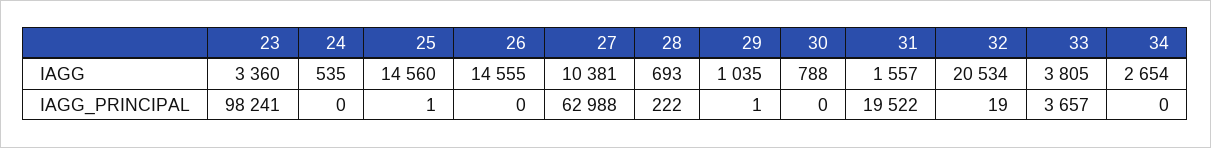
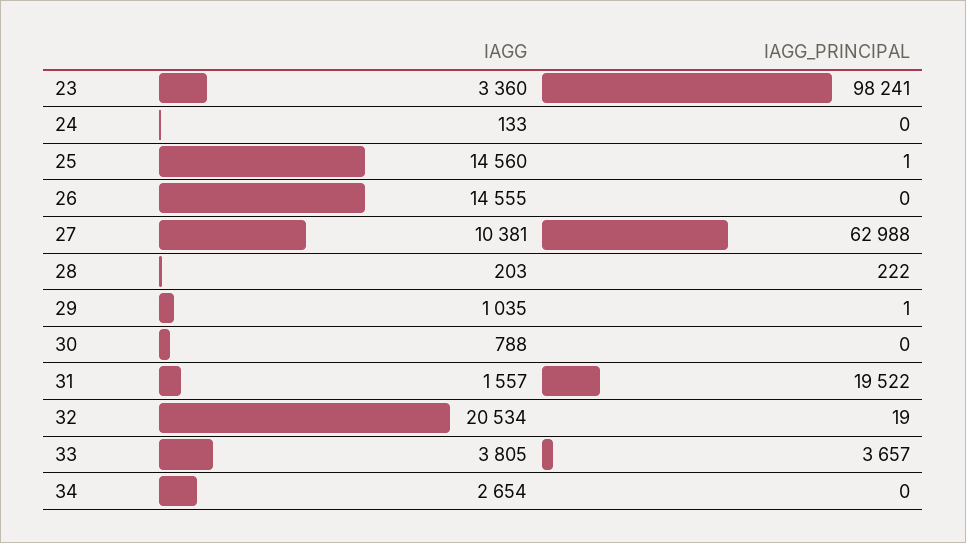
  {
    "23": {
      "IAGG": 3360,
      "IAGG_PRINCIPAL": 98241
    },
    "24": {
-     "IAGG": 535,
+     "IAGG": 133,
      "IAGG_PRINCIPAL": 0
    },
    "25": {
      "IAGG": 14560,
      "IAGG_PRINCIPAL": 1
    },
    "26": {
      "IAGG": 14555,
      "IAGG_PRINCIPAL": 0
    },
    "27": {
      "IAGG": 10381,
      "IAGG_PRINCIPAL": 62988
    },
    "28": {
-     "IAGG": 693,
+     "IAGG": 203,
      "IAGG_PRINCIPAL": 222
    },
    "29": {
      "IAGG": 1035,
      "IAGG_PRINCIPAL": 1
    },
    "30": {
      "IAGG": 788,
      "IAGG_PRINCIPAL": 0
    },
    "31": {
      "IAGG": 1557,
      "IAGG_PRINCIPAL": 19522
    },
    "32": {
      "IAGG": 20534,
      "IAGG_PRINCIPAL": 19
    },
    "33": {
      "IAGG": 3805,
      "IAGG_PRINCIPAL": 3657
    },
    "34": {
      "IAGG": 2654,
      "IAGG_PRINCIPAL": 0
    }
  }

